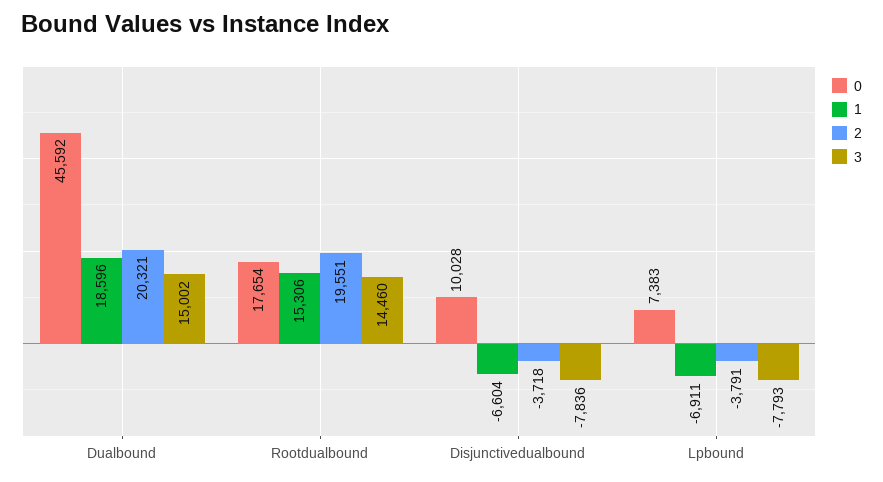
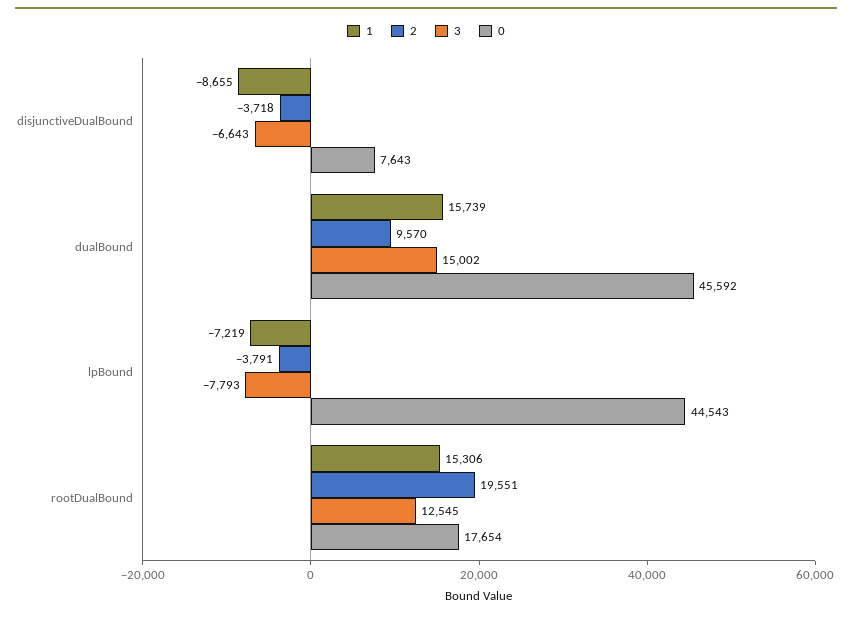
  {
    "0": {
      "Dualbound": 45592,
      "Rootdualbound": 17654,
-     "Disjunctivedualbound": 10028,
+     "Disjunctivedualbound": 7643,
-     "Lpbound": 7383
+     "Lpbound": 44543
    },
    "1": {
-     "Dualbound": 18596,
+     "Dualbound": 15739,
      "Rootdualbound": 15306,
-     "Disjunctivedualbound": -6604,
+     "Disjunctivedualbound": -8655,
-     "Lpbound": -6911
+     "Lpbound": -7219
    },
    "2": {
-     "Dualbound": 20321,
+     "Dualbound": 9570,
      "Rootdualbound": 19551,
      "Disjunctivedualbound": -3718,
      "Lpbound": -3791
    },
    "3": {
      "Dualbound": 15002,
-     "Rootdualbound": 14460,
+     "Rootdualbound": 12545,
-     "Disjunctivedualbound": -7836,
+     "Disjunctivedualbound": -6643,
      "Lpbound": -7793
    }
  }

